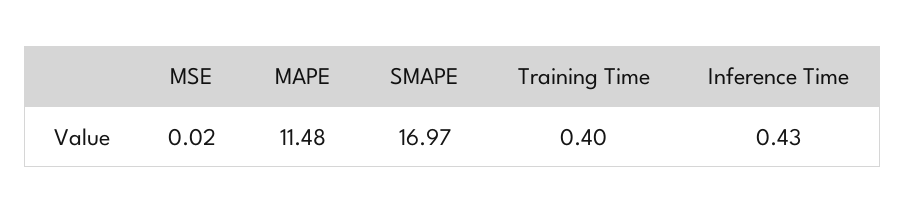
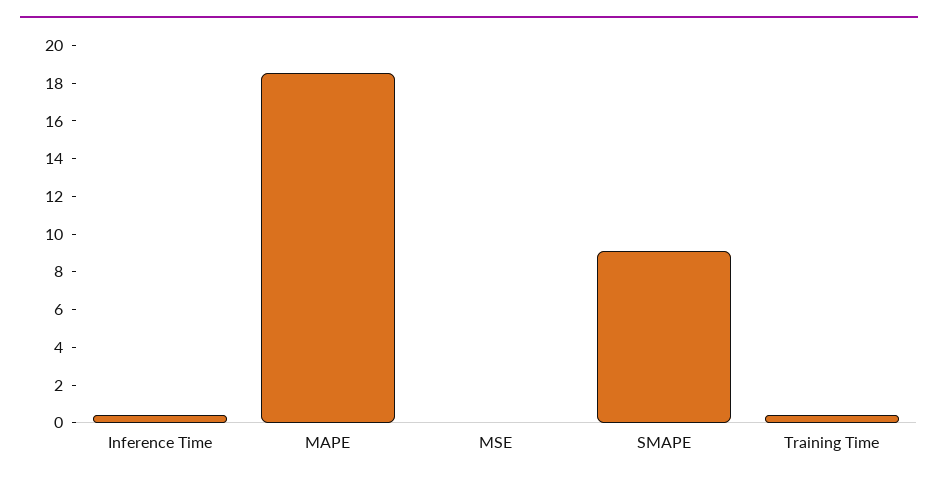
  {
    "MSE": 0.02,
-   "MAPE": 11.48,
+   "MAPE": 18.5,
-   "SMAPE": 16.97,
+   "SMAPE": 9,
    "Training Time": 0.4,
    "Inference Time": 0.43
  }

